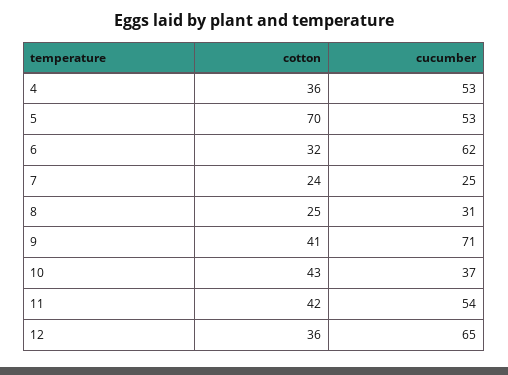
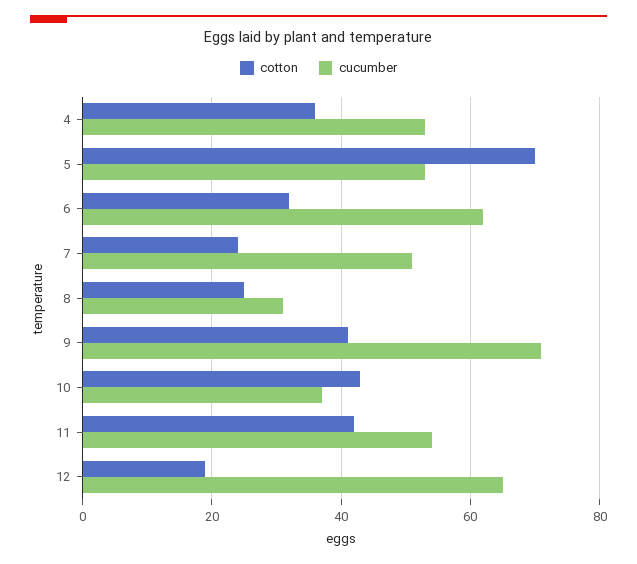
  {
    "cotton": {
      "4": 36,
      "5": 70,
      "6": 32,
      "7": 24,
      "8": 25,
      "9": 41,
      "10": 43,
      "11": 42,
-     "12": 36
+     "12": 20
    },
    "cucumber": {
      "4": 53,
      "5": 53,
      "6": 62,
-     "7": 25,
+     "7": 50,
      "8": 31,
      "9": 71,
      "10": 37,
      "11": 54,
      "12": 65
    }
  }

